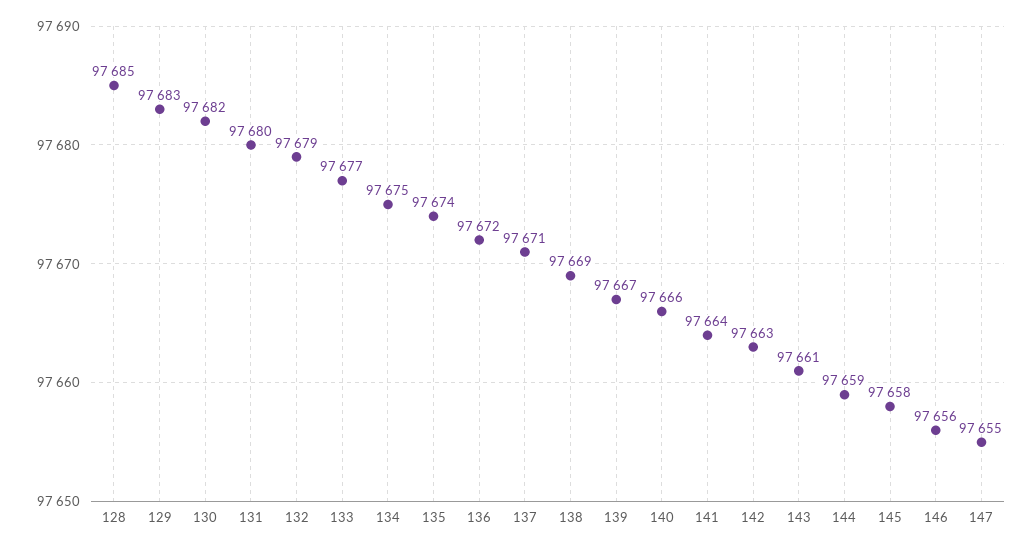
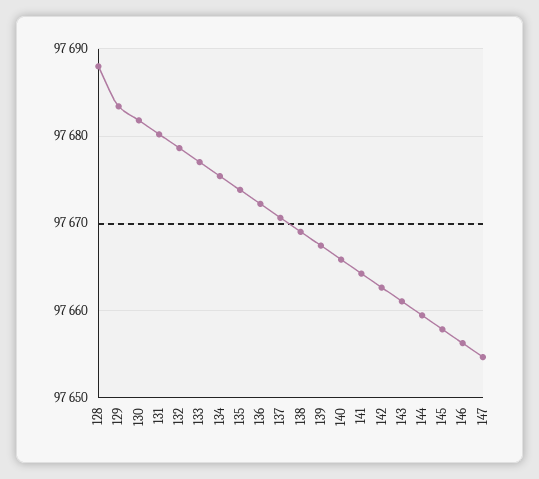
  {
-   "128": 97685,
+   "128": 97688,
    "129": 97683,
    "130": 97682,
    "131": 97680,
    "132": 97679,
    "133": 97677,
    "134": 97675,
    "135": 97674,
    "136": 97672,
    "137": 97671,
    "138": 97669,
    "139": 97667,
    "140": 97666,
    "141": 97664,
    "142": 97663,
    "143": 97661,
    "144": 97659,
    "145": 97658,
    "146": 97656,
    "147": 97655
  }

